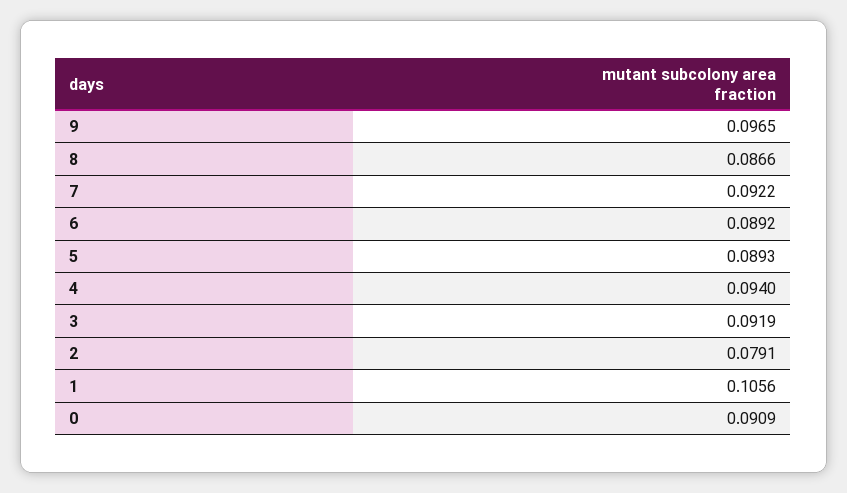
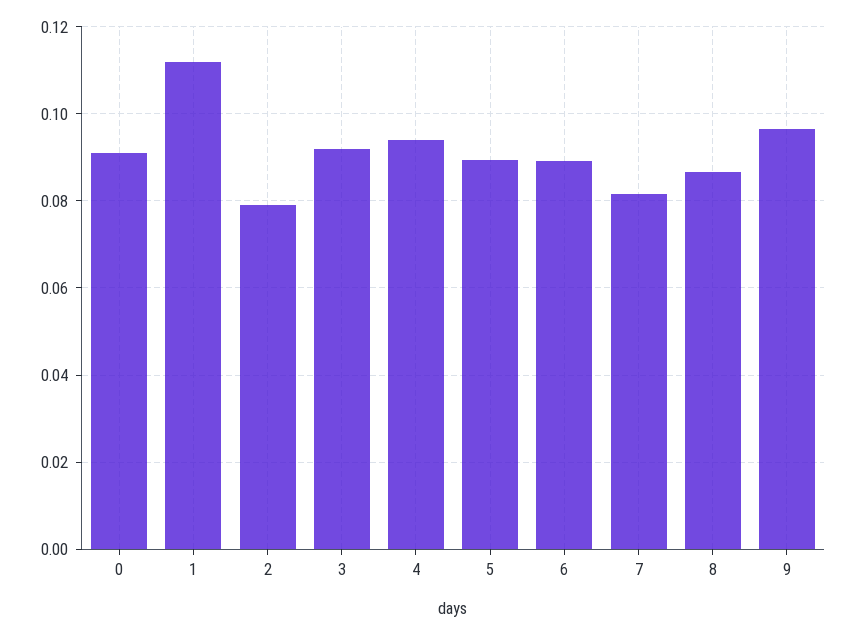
  {
    "9": 0.0965,
    "8": 0.0866,
-   "7": 0.0922,
+   "7": 0.082,
    "6": 0.0892,
    "5": 0.0893,
    "4": 0.094,
    "3": 0.0919,
    "2": 0.0791,
-   "1": 0.1056,
+   "1": 0.112,
    "0": 0.0909
  }

